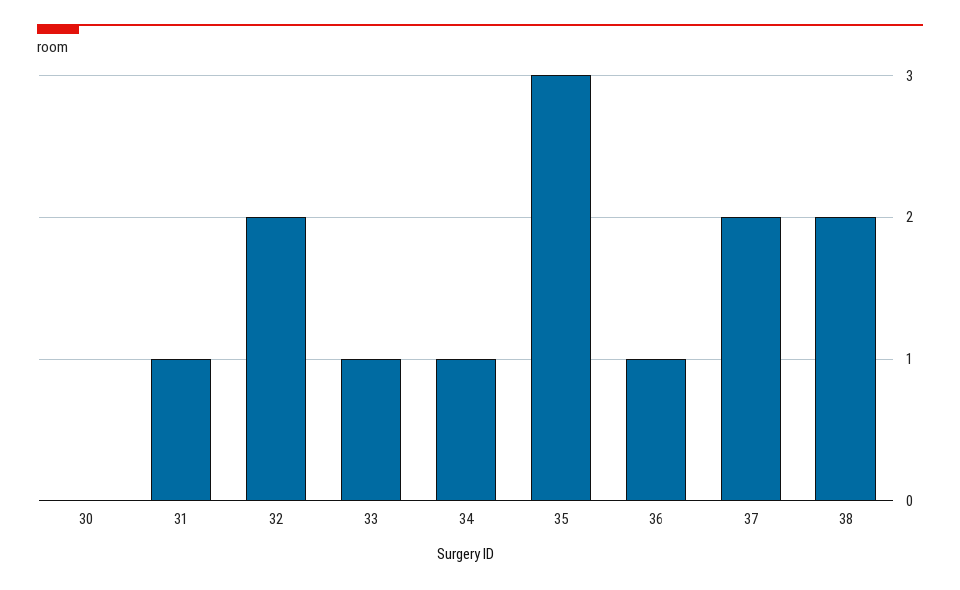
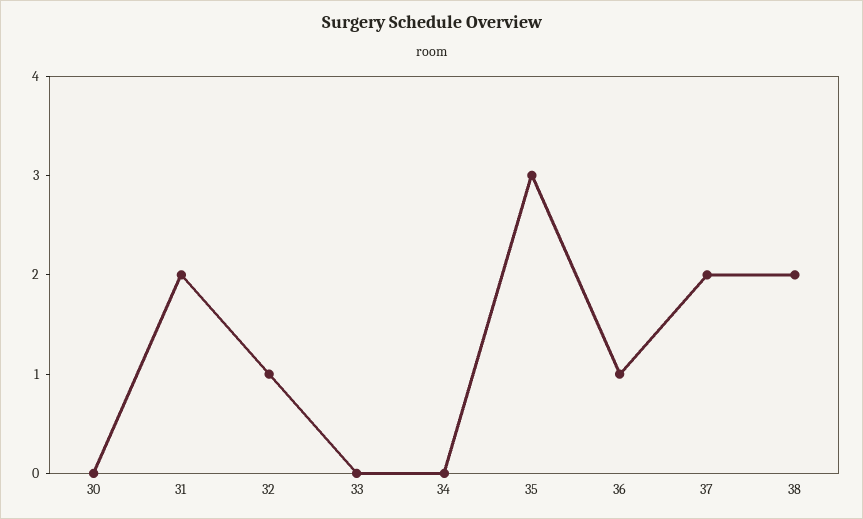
  {
    "30": 0,
-   "31": 1,
+   "31": 2,
-   "32": 2,
+   "32": 1,
-   "33": 1,
+   "33": 0,
-   "34": 1,
+   "34": 0,
    "35": 3,
    "36": 1,
    "37": 2,
    "38": 2
  }

